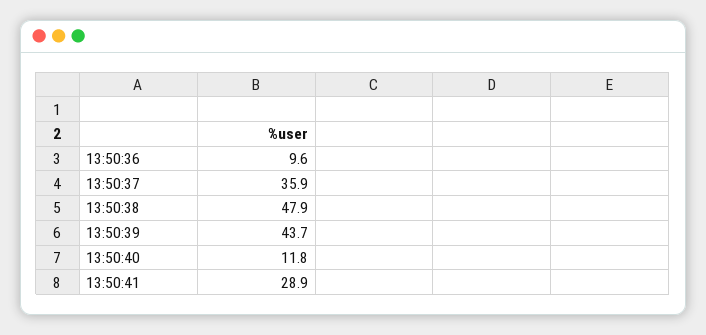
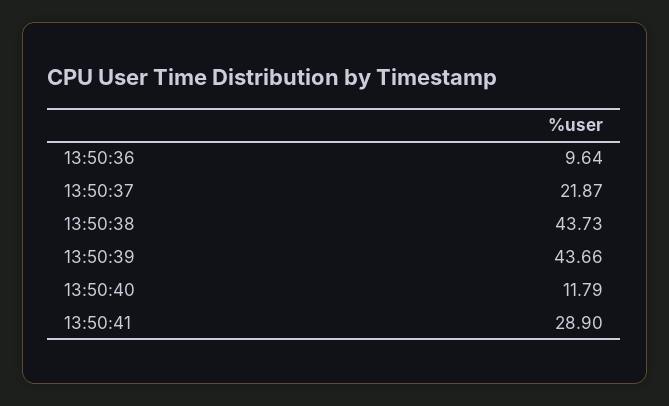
  {
    "13:50:36": 9.64,
-   "13:50:37": 35.9,
+   "13:50:37": 21.87,
-   "13:50:38": 47.9,
+   "13:50:38": 43.73,
    "13:50:39": 43.66,
    "13:50:40": 11.79,
    "13:50:41": 28.9
  }

